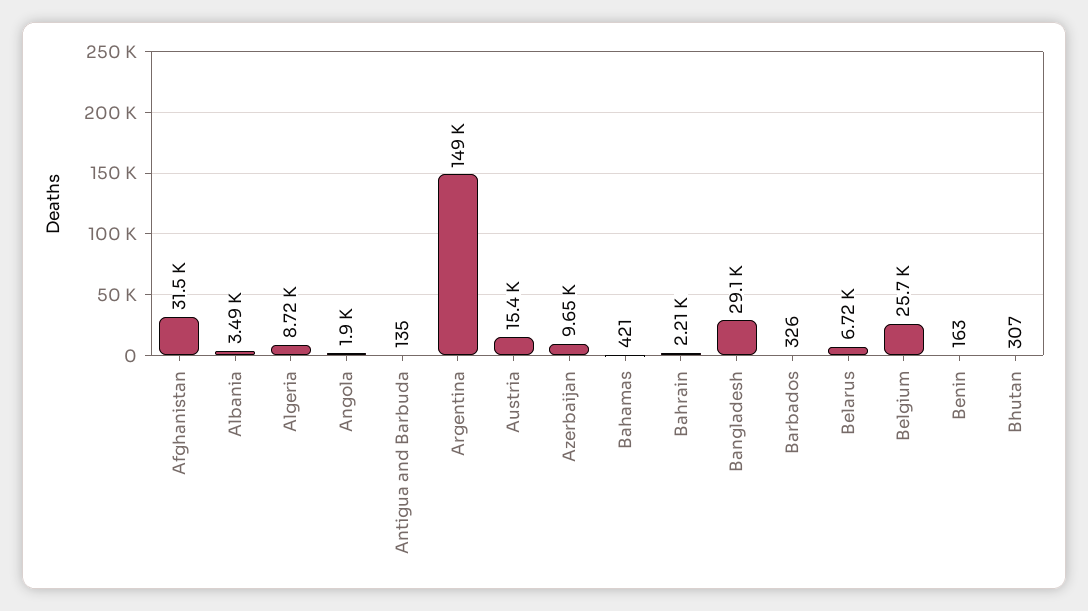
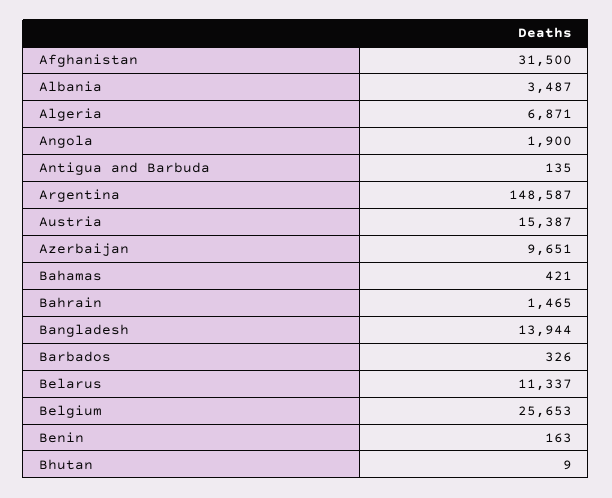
  {
    "Afghanistan": 31500,
    "Albania": 3487,
-   "Algeria": 8720,
+   "Algeria": 6871,
    "Angola": 1900,
    "Antigua and Barbuda": 135,
    "Argentina": 148587,
    "Austria": 15387,
    "Azerbaijan": 9651,
    "Bahamas": 421,
-   "Bahrain": 2210,
+   "Bahrain": 1465,
-   "Bangladesh": 29100,
+   "Bangladesh": 13944,
    "Barbados": 326,
-   "Belarus": 6720,
+   "Belarus": 11337,
    "Belgium": 25653,
    "Benin": 163,
-   "Bhutan": 307
+   "Bhutan": 9
  }

